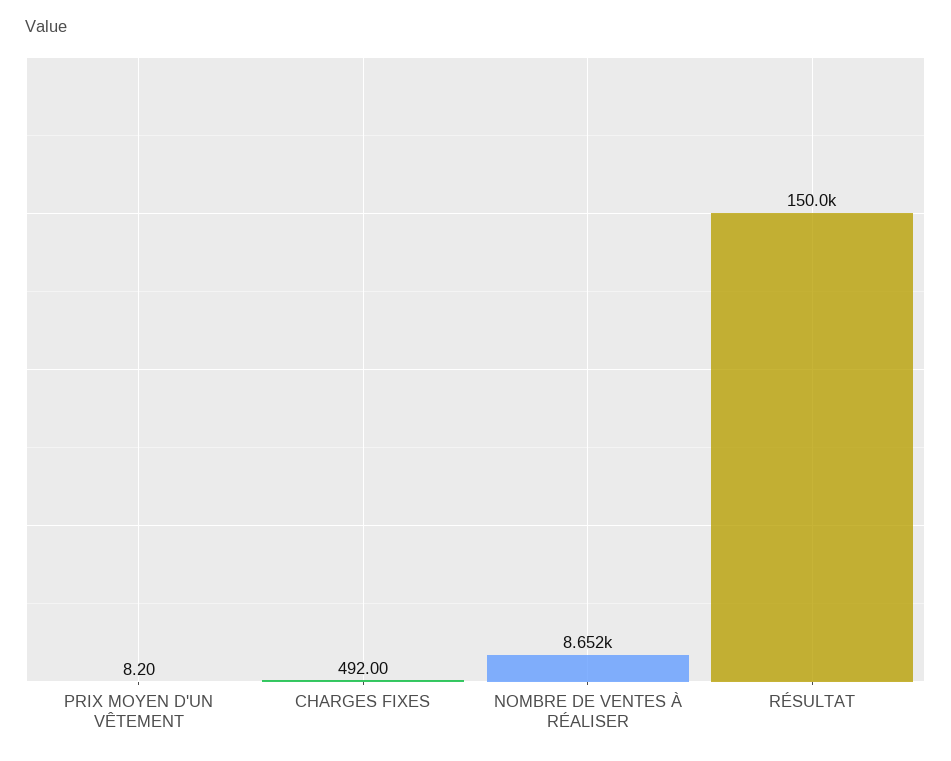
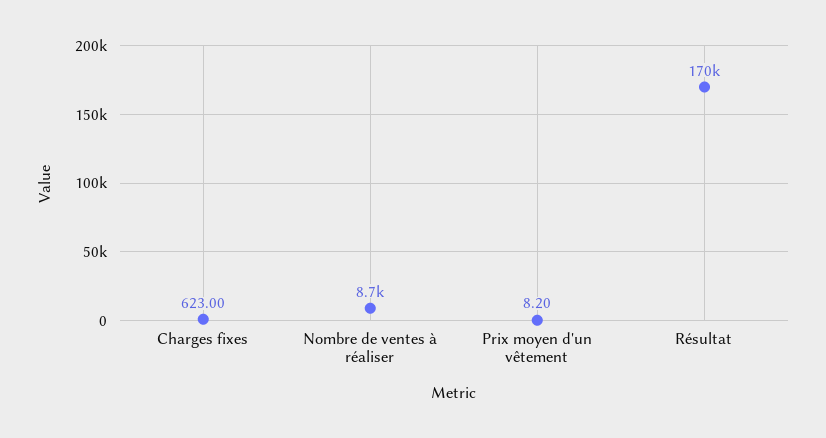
  {
    "PRIX MOYEN D'UN VÊTEMENT": 8.2,
-   "CHARGES FIXES": 492,
+   "CHARGES FIXES": 623,
    "NOMBRE DE VENTES À RÉALISER": 8652,
-   "RÉSULTAT": 150000
+   "RÉSULTAT": 170000
  }

